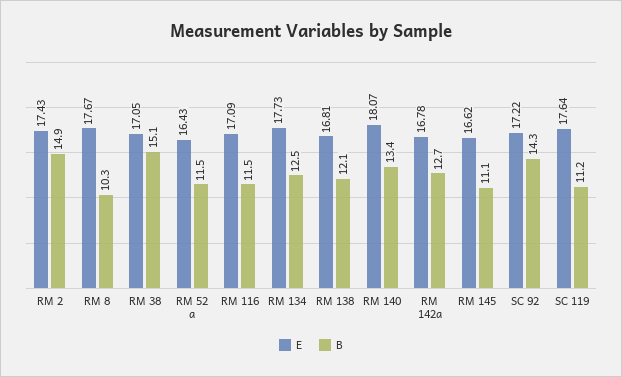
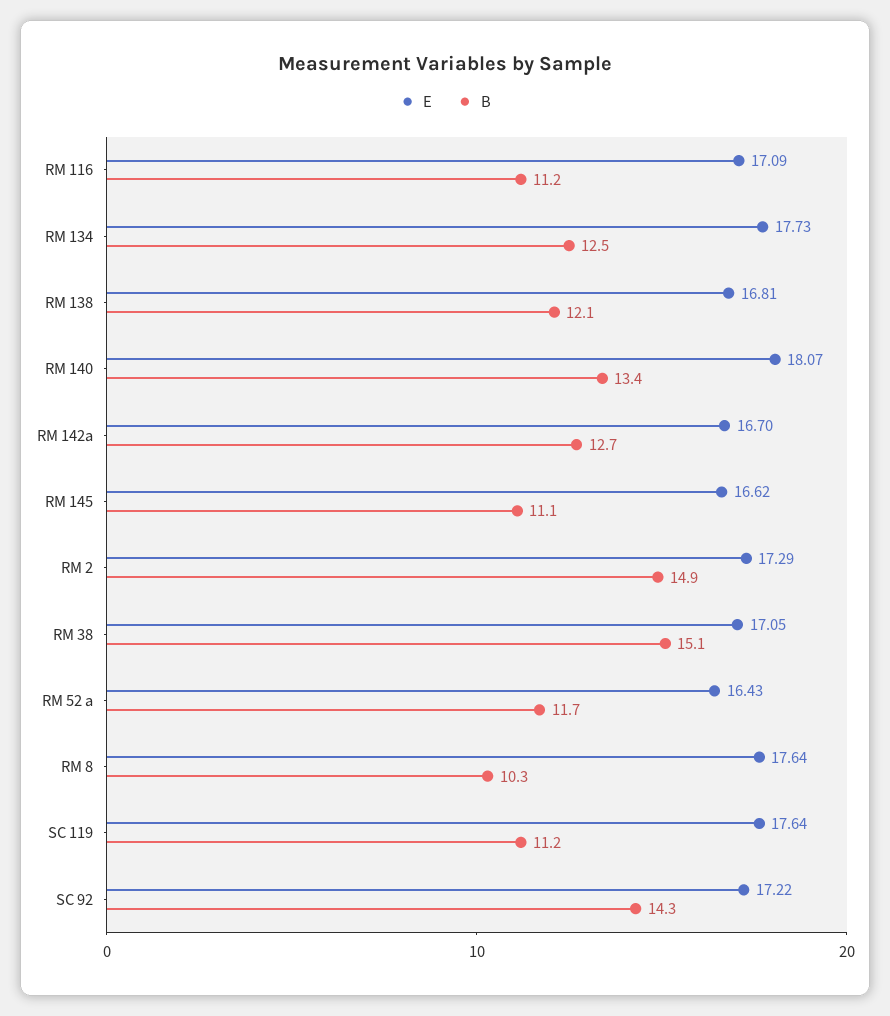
  {
    "E": {
-     "RM 2": 17.43,
+     "RM 2": 17.29,
-     "RM 8": 17.67,
+     "RM 8": 17.64,
      "RM 38": 17.05,
      "RM 52 a": 16.43,
      "RM 116": 17.09,
      "RM 134": 17.73,
      "RM 138": 16.81,
      "RM 140": 18.07,
-     "RM 142a": 16.78,
+     "RM 142a": 16.7,
      "RM 145": 16.62,
      "SC 92": 17.22,
      "SC 119": 17.64
    },
    "B": {
      "RM 2": 14.9,
      "RM 8": 10.3,
      "RM 38": 15.1,
-     "RM 52 a": 11.5,
+     "RM 52 a": 11.7,
-     "RM 116": 11.5,
+     "RM 116": 11.2,
      "RM 134": 12.5,
      "RM 138": 12.1,
      "RM 140": 13.4,
      "RM 142a": 12.7,
      "RM 145": 11.1,
      "SC 92": 14.3,
      "SC 119": 11.2
    }
  }

